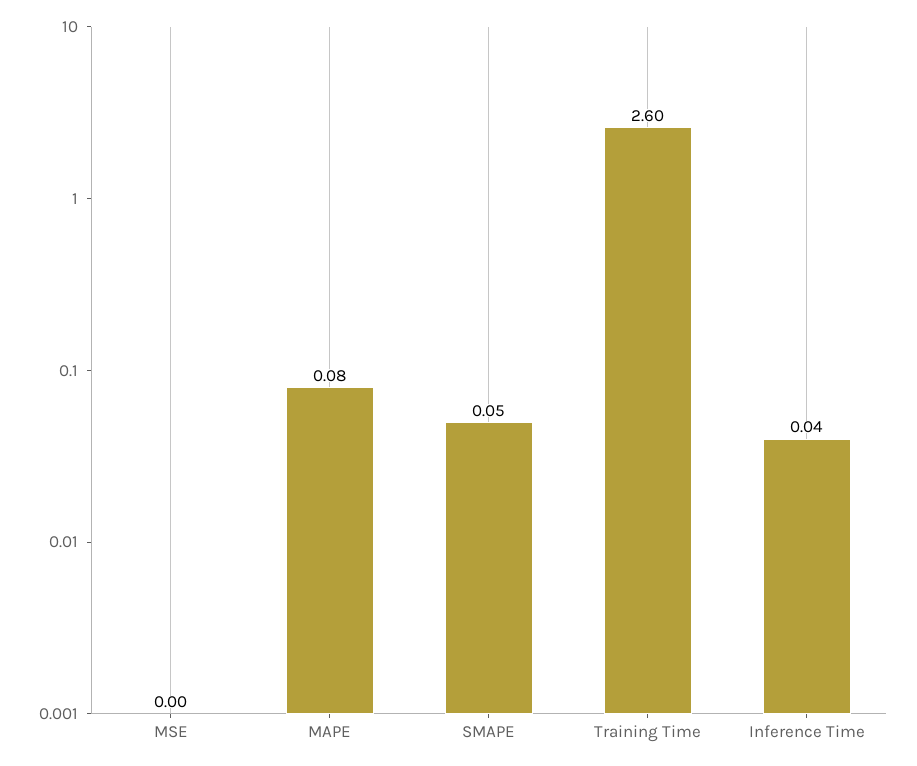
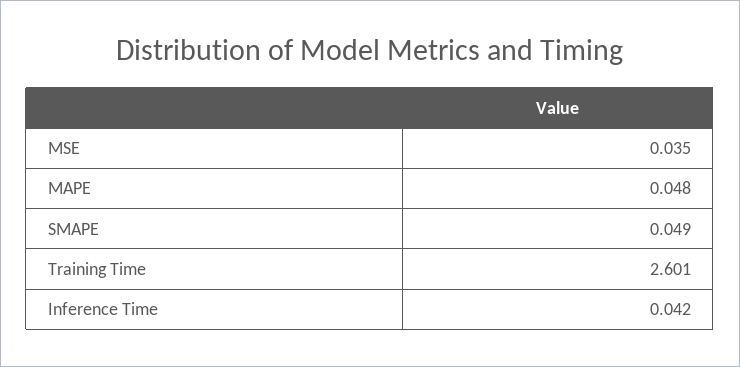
  {
-   "MSE": 0,
+   "MSE": 0.035,
-   "MAPE": 0.08,
+   "MAPE": 0.048,
    "SMAPE": 0.049,
    "Training Time": 2.601,
    "Inference Time": 0.042
  }

